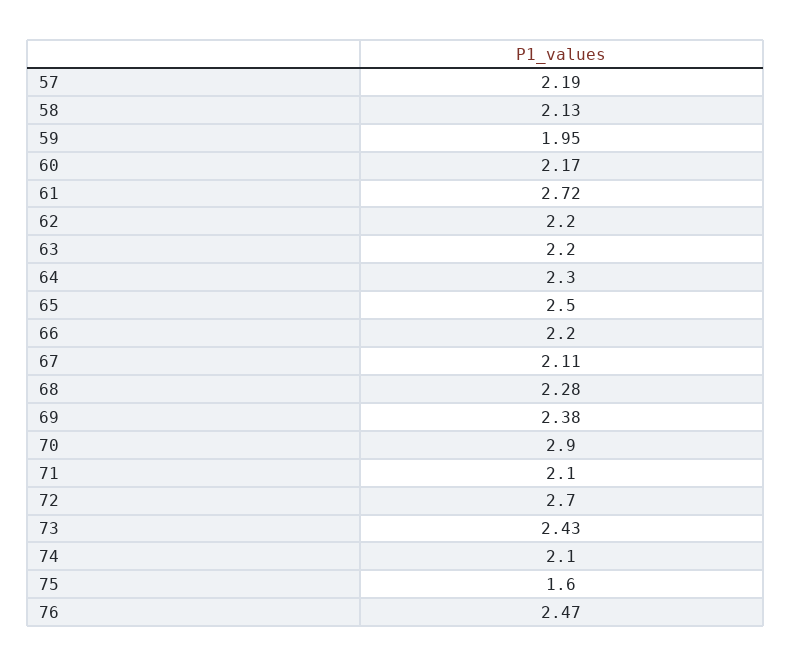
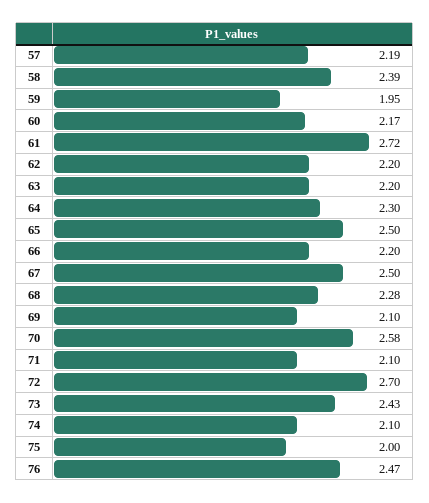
  {
    "57": 2.19,
-   "58": 2.13,
+   "58": 2.39,
    "59": 1.95,
    "60": 2.17,
    "61": 2.72,
    "62": 2.2,
    "63": 2.2,
    "64": 2.3,
    "65": 2.5,
    "66": 2.2,
-   "67": 2.11,
+   "67": 2.5,
    "68": 2.28,
-   "69": 2.38,
+   "69": 2.1,
-   "70": 2.9,
+   "70": 2.58,
    "71": 2.1,
    "72": 2.7,
    "73": 2.43,
    "74": 2.1,
-   "75": 1.6,
+   "75": 2,
    "76": 2.47
  }

